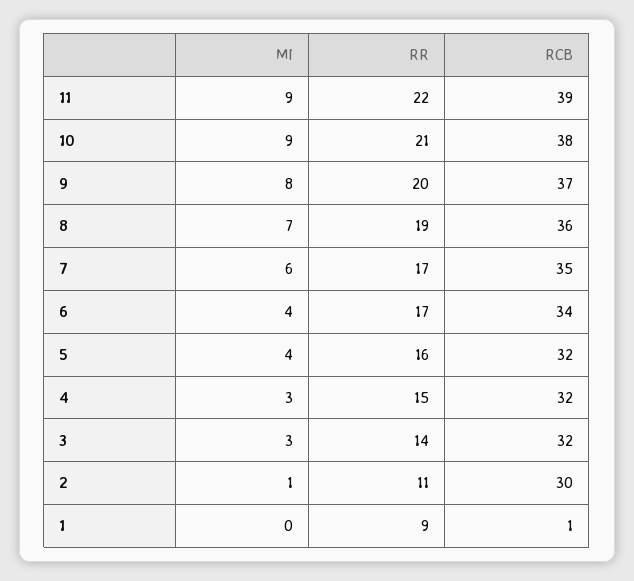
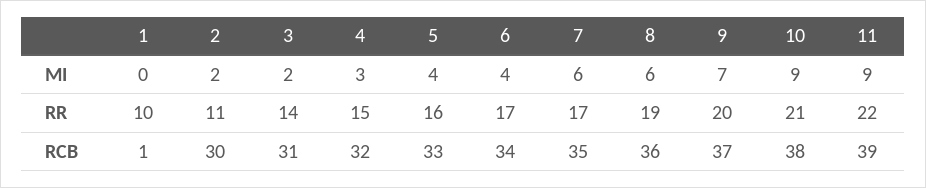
  {
    "MI": {
      "11": 9,
      "10": 9,
-     "9": 8,
+     "9": 7,
-     "8": 7,
+     "8": 6,
      "7": 6,
      "6": 4,
      "5": 4,
      "4": 3,
-     "3": 3,
+     "3": 2,
-     "2": 1,
+     "2": 2,
      "1": 0
    },
    "RR": {
      "11": 22,
      "10": 21,
      "9": 20,
      "8": 19,
      "7": 17,
      "6": 17,
      "5": 16,
      "4": 15,
      "3": 14,
      "2": 11,
-     "1": 9
+     "1": 10
    },
    "RCB": {
      "11": 39,
      "10": 38,
      "9": 37,
      "8": 36,
      "7": 35,
      "6": 34,
-     "5": 32,
+     "5": 33,
      "4": 32,
-     "3": 32,
+     "3": 31,
      "2": 30,
      "1": 1
    }
  }

